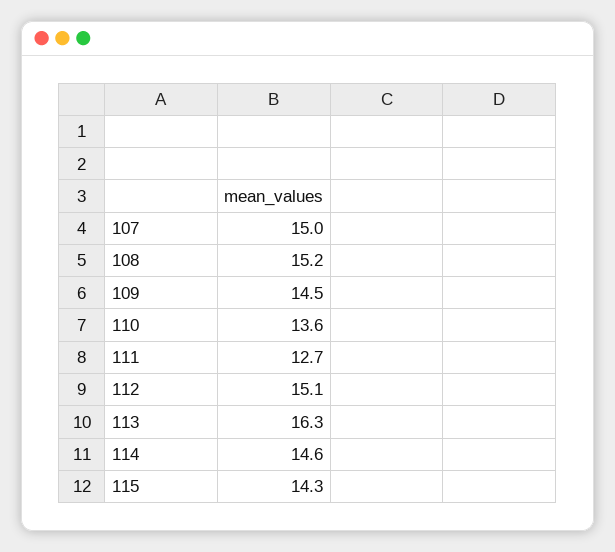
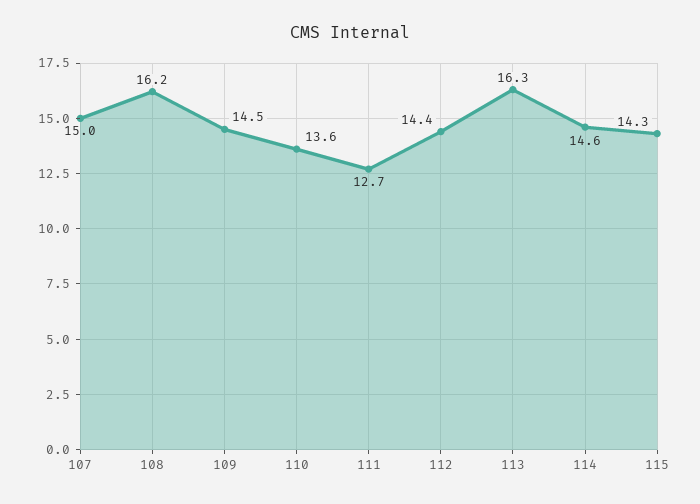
  {
    "107": 15,
-   "108": 15.2,
+   "108": 16.2,
    "109": 14.5,
    "110": 13.6,
    "111": 12.7,
-   "112": 15.1,
+   "112": 14.4,
    "113": 16.3,
    "114": 14.6,
    "115": 14.3
  }

